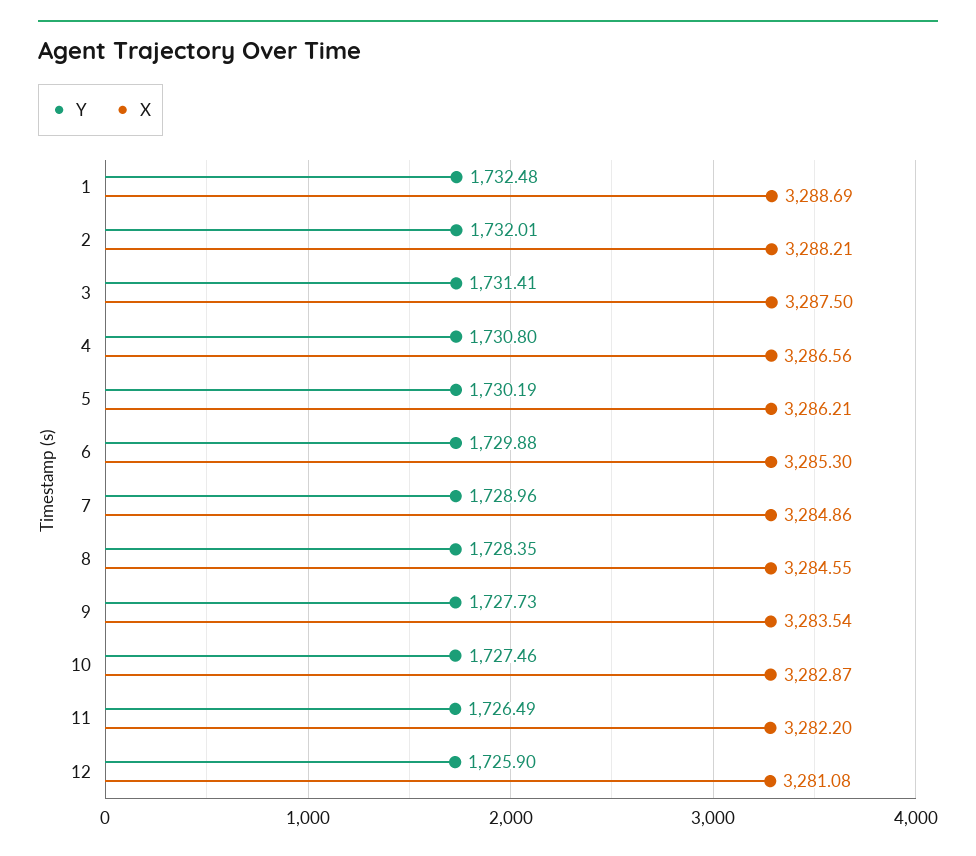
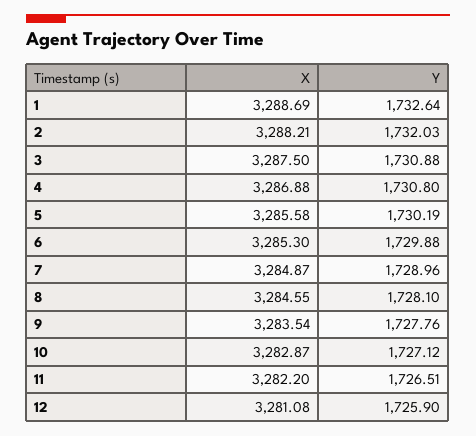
  {
    "Y": {
-     "1": 1732.48,
+     "1": 1732.64,
-     "2": 1732.01,
+     "2": 1732.03,
-     "3": 1731.41,
+     "3": 1730.88,
      "4": 1730.8,
      "5": 1730.19,
      "6": 1729.88,
      "7": 1728.96,
-     "8": 1728.35,
+     "8": 1728.1,
-     "9": 1727.73,
+     "9": 1727.76,
-     "10": 1727.46,
+     "10": 1727.12,
-     "11": 1726.49,
+     "11": 1726.51,
      "12": 1725.9
    },
    "X": {
      "1": 3288.69,
      "2": 3288.21,
      "3": 3287.5,
-     "4": 3286.56,
+     "4": 3286.88,
-     "5": 3286.21,
+     "5": 3285.58,
      "6": 3285.3,
-     "7": 3284.86,
+     "7": 3284.87,
      "8": 3284.55,
      "9": 3283.54,
      "10": 3282.87,
      "11": 3282.2,
      "12": 3281.08
    }
  }

